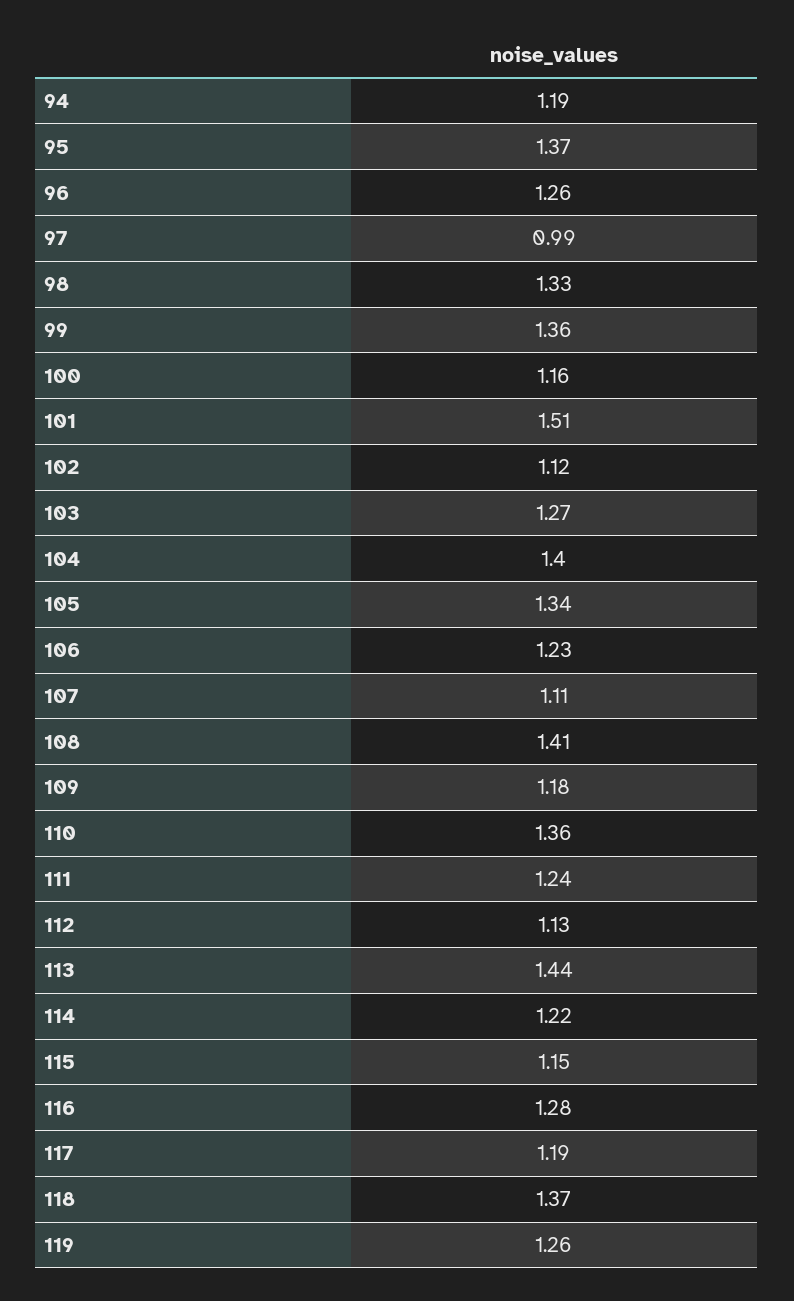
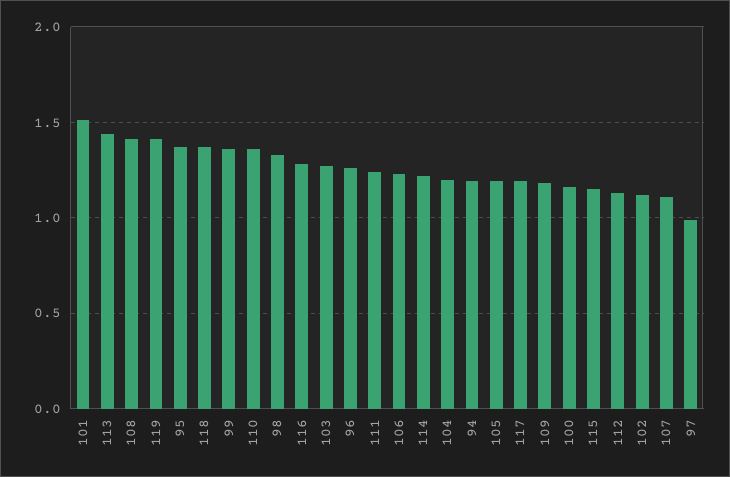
  {
    "94": 1.19,
    "95": 1.37,
    "96": 1.26,
    "97": 0.99,
    "98": 1.33,
    "99": 1.36,
    "100": 1.16,
    "101": 1.51,
    "102": 1.12,
    "103": 1.27,
-   "104": 1.4,
+   "104": 1.2,
-   "105": 1.34,
+   "105": 1.2,
    "106": 1.23,
    "107": 1.11,
    "108": 1.41,
    "109": 1.18,
    "110": 1.36,
    "111": 1.24,
    "112": 1.13,
    "113": 1.44,
    "114": 1.22,
    "115": 1.15,
    "116": 1.28,
    "117": 1.19,
    "118": 1.37,
-   "119": 1.26
+   "119": 1.4
  }

